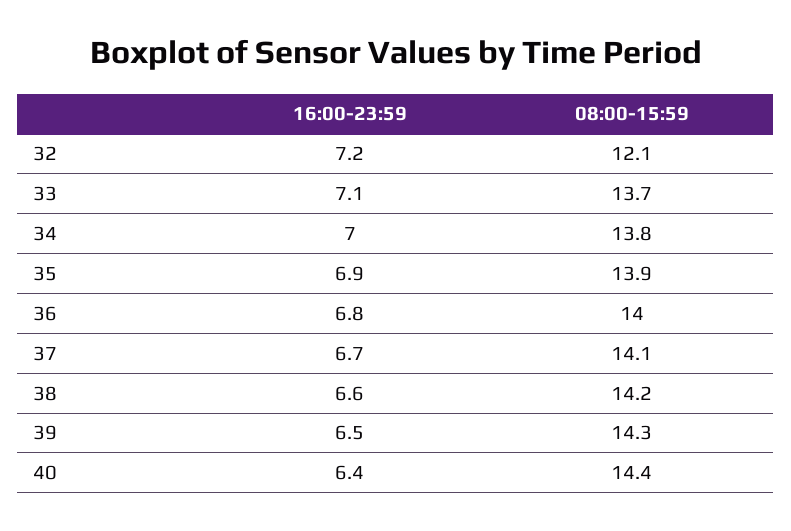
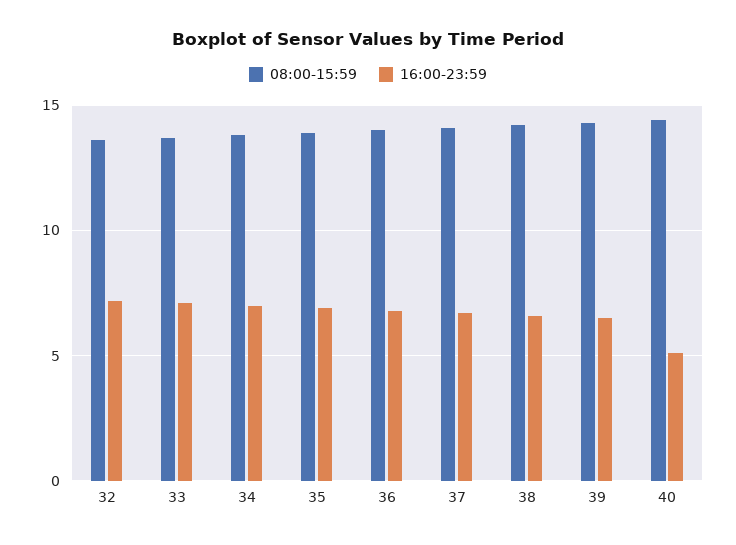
  {
    "16:00-23:59": {
      "32": 7.2,
      "33": 7.1,
      "34": 7,
      "35": 6.9,
      "36": 6.8,
      "37": 6.7,
      "38": 6.6,
      "39": 6.5,
-     "40": 6.4
+     "40": 5
    },
    "08:00-15:59": {
-     "32": 12.1,
+     "32": 13.5,
      "33": 13.7,
      "34": 13.8,
      "35": 13.9,
      "36": 14,
      "37": 14.1,
      "38": 14.2,
      "39": 14.3,
      "40": 14.4
    }
  }

